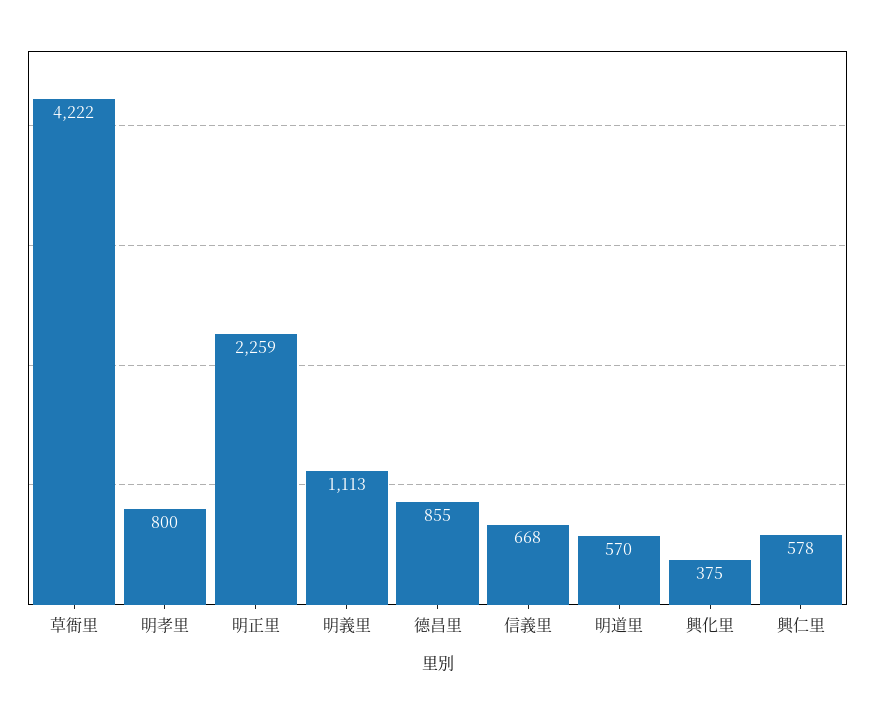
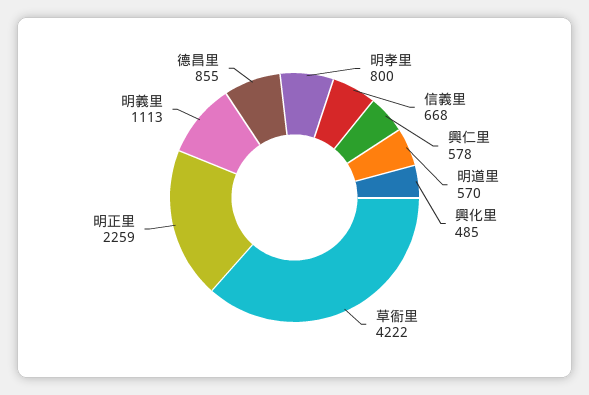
  {
    "草衙里": 4222,
    "明孝里": 800,
    "明正里": 2259,
    "明義里": 1113,
    "德昌里": 855,
    "信義里": 668,
    "明道里": 570,
-   "興化里": 375,
+   "興化里": 485,
    "興仁里": 578
  }

